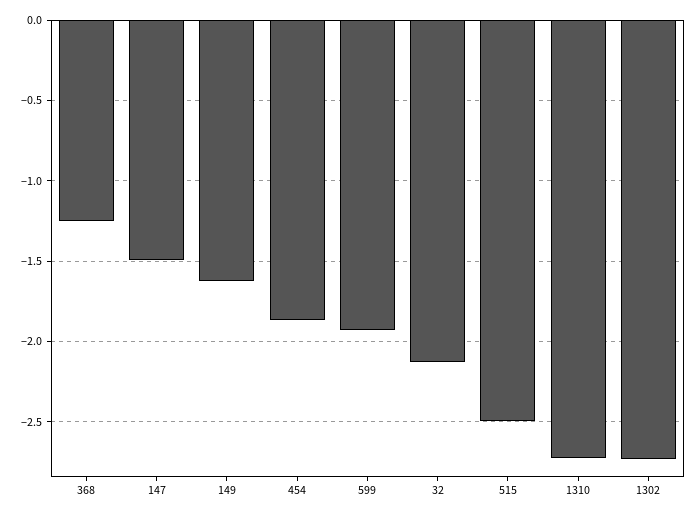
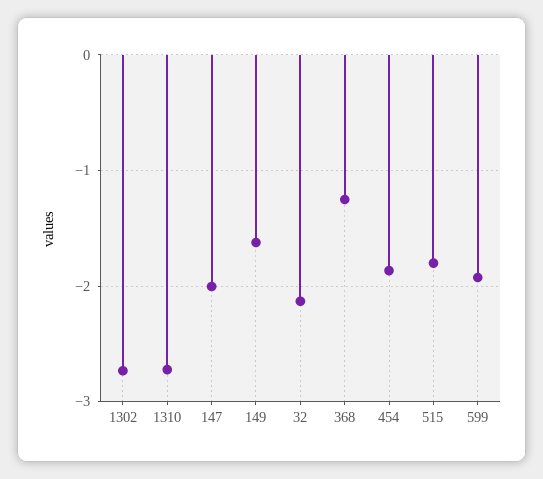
  {
    "368": -1.25,
-   "147": -1.5,
+   "147": -2,
    "149": -1.6,
    "454": -1.85,
    "599": -1.95,
    "32": -2.15,
-   "515": -2.5,
+   "515": -1.8,
    "1310": -2.7,
    "1302": -2.75
  }

